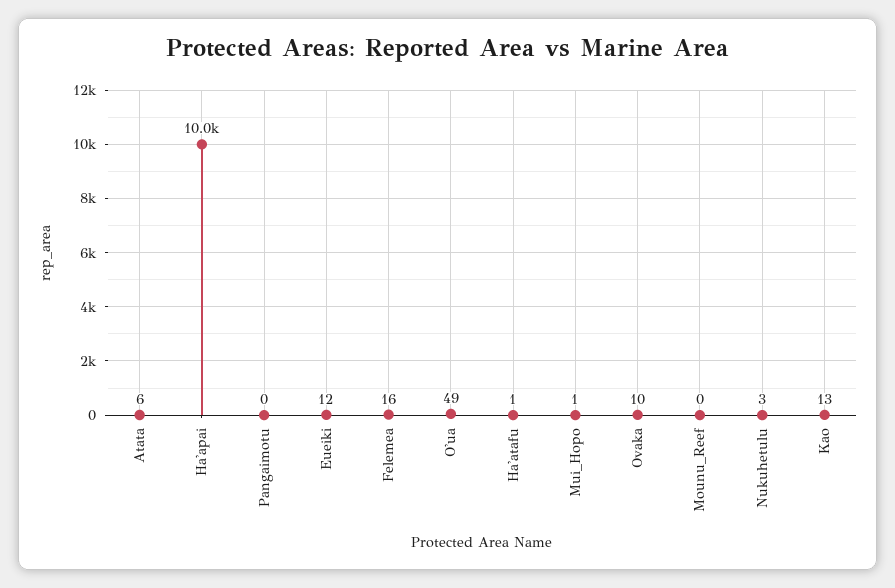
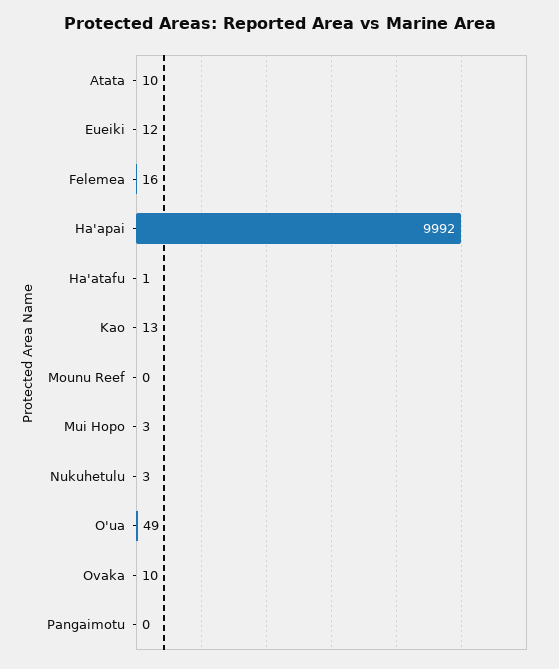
  {
-   "Atata": 6,
+   "Atata": 10,
-   "Ha'apai": 10000,
+   "Ha'apai": 9992,
    "Pangaimotu": 0,
    "Eueiki": 12,
    "Felemea": 16,
    "O'ua": 49,
    "Ha'atafu": 1,
-   "Mui_Hopo": 1,
+   "Mui_Hopo": 3,
    "Ovaka": 10,
    "Mounu_Reef": 0,
    "Nukuhetulu": 3,
    "Kao": 13
  }

